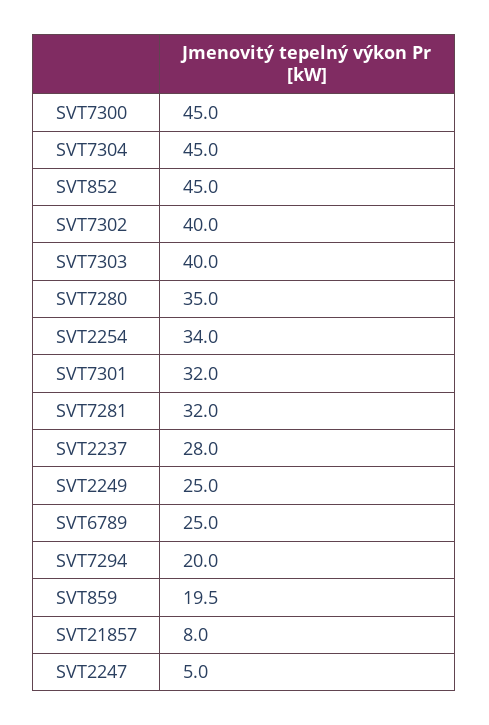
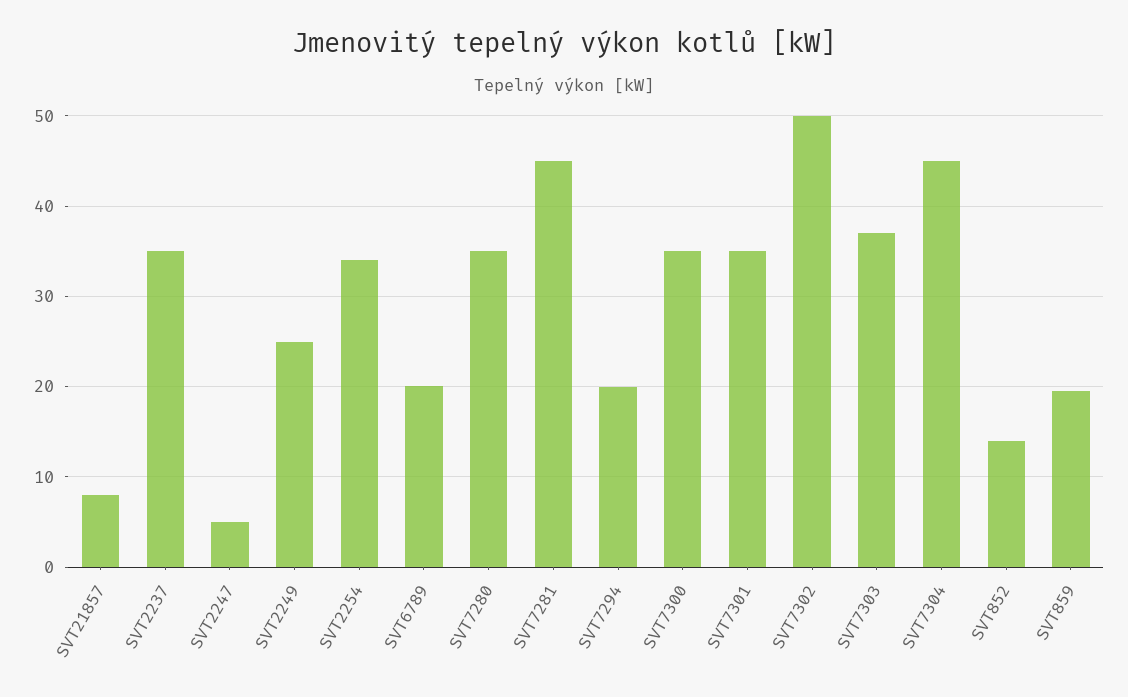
  {
-   "SVT7300": 45,
+   "SVT7300": 35,
    "SVT7304": 45,
-   "SVT852": 45,
+   "SVT852": 14,
-   "SVT7302": 40,
+   "SVT7302": 50,
-   "SVT7303": 40,
+   "SVT7303": 37,
    "SVT7280": 35,
    "SVT2254": 34,
-   "SVT7301": 32,
+   "SVT7301": 35,
-   "SVT7281": 32,
+   "SVT7281": 45,
-   "SVT2237": 28,
+   "SVT2237": 35,
    "SVT2249": 25,
-   "SVT6789": 25,
+   "SVT6789": 20,
    "SVT7294": 20,
    "SVT859": 19.5,
    "SVT21857": 8,
    "SVT2247": 5
  }

